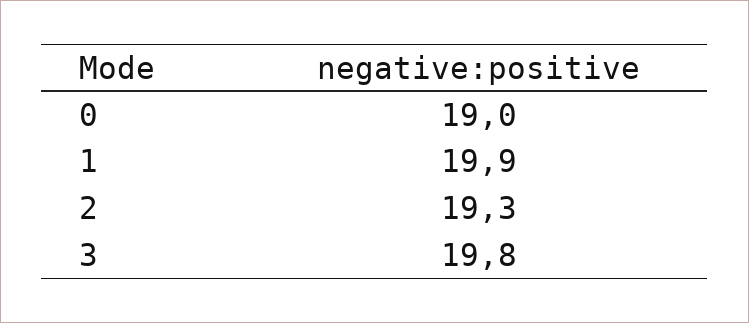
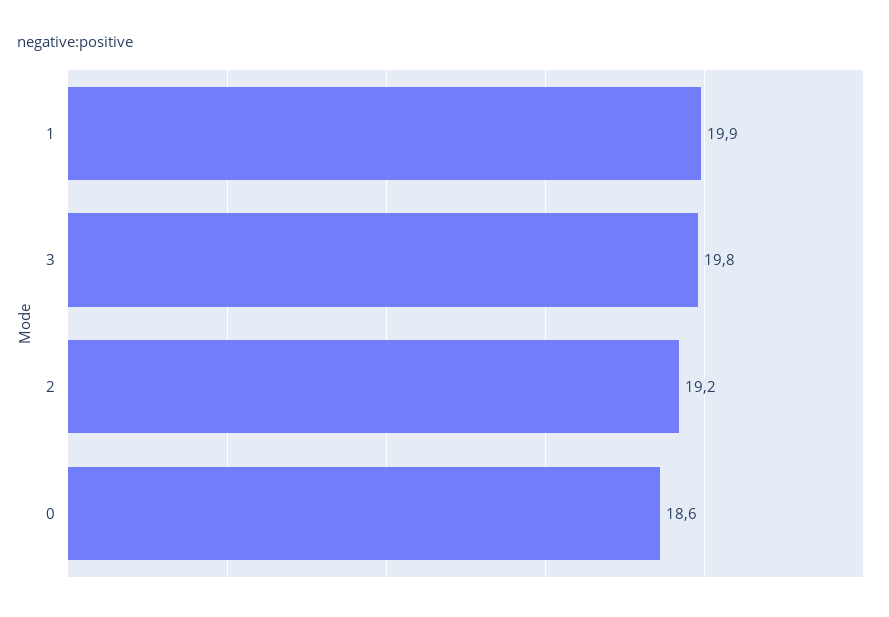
  {
-   "0": 19,
+   "0": 18.6,
    "1": 19.9,
-   "2": 19.3,
+   "2": 19.2,
    "3": 19.8
  }

